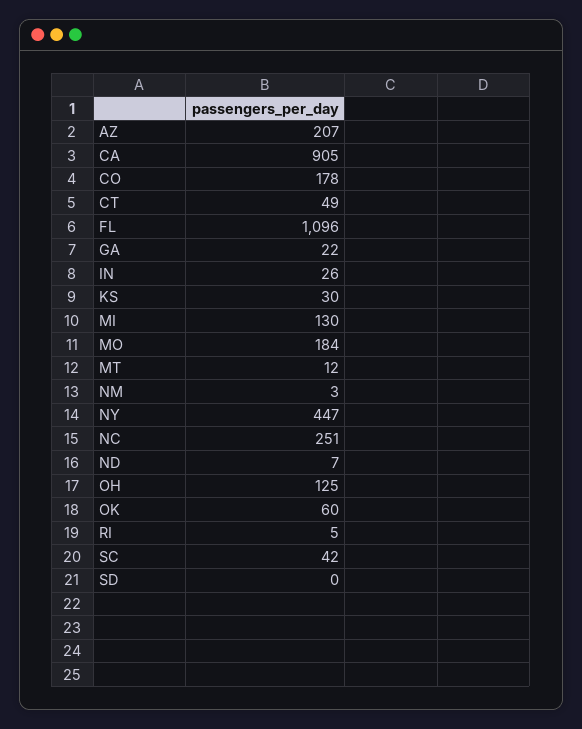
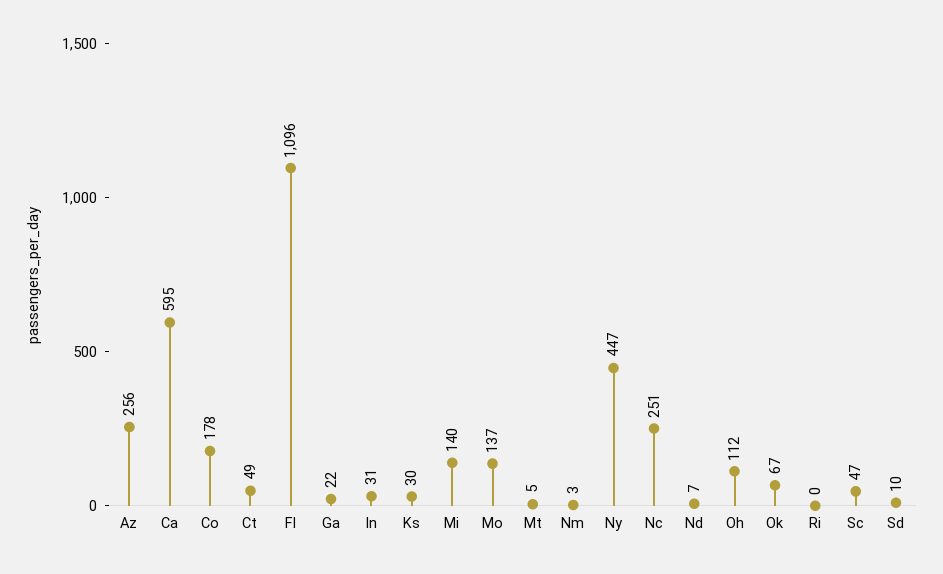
  {
-   "AZ": 207,
+   "AZ": 256,
-   "CA": 905,
+   "CA": 595,
    "CO": 178,
    "CT": 49,
    "FL": 1096,
    "GA": 22,
-   "IN": 26,
+   "IN": 31,
    "KS": 30,
-   "MI": 130,
+   "MI": 140,
-   "MO": 184,
+   "MO": 137,
-   "MT": 12,
+   "MT": 5,
    "NM": 3,
    "NY": 447,
    "NC": 251,
    "ND": 7,
-   "OH": 125,
+   "OH": 112,
-   "OK": 60,
+   "OK": 67,
-   "RI": 5,
+   "RI": 0,
-   "SC": 42,
+   "SC": 47,
-   "SD": 0
+   "SD": 10
  }

